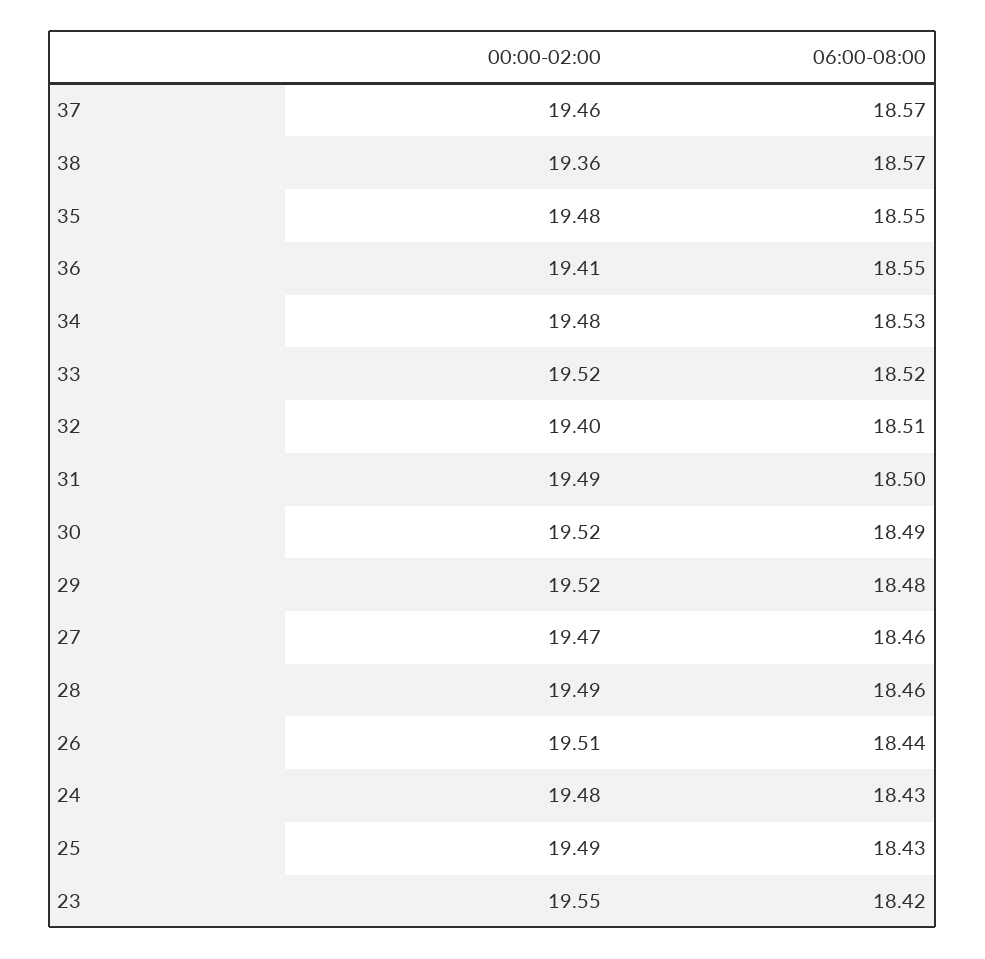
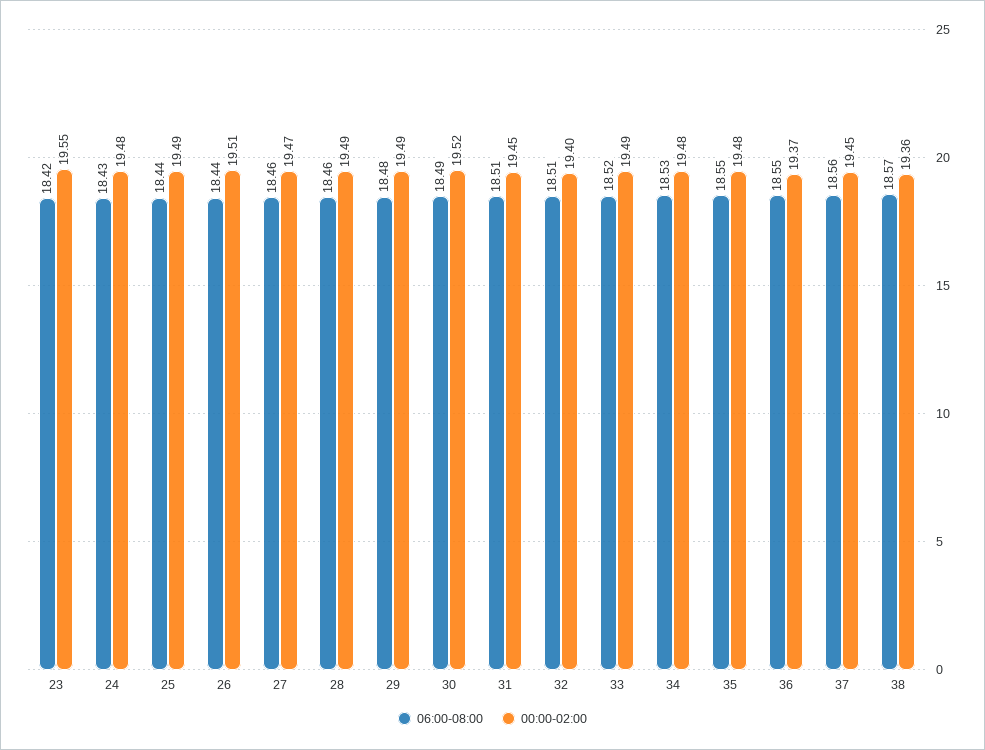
  {
    "00:00-02:00": {
-     "37": 19.46,
+     "37": 19.45,
      "38": 19.36,
      "35": 19.48,
-     "36": 19.41,
+     "36": 19.37,
      "34": 19.48,
-     "33": 19.52,
+     "33": 19.49,
      "32": 19.4,
-     "31": 19.49,
+     "31": 19.45,
      "30": 19.52,
-     "29": 19.52,
+     "29": 19.49,
      "27": 19.47,
      "28": 19.49,
      "26": 19.51,
      "24": 19.48,
      "25": 19.49,
      "23": 19.55
    },
    "06:00-08:00": {
-     "37": 18.57,
+     "37": 18.56,
      "38": 18.57,
      "35": 18.55,
      "36": 18.55,
      "34": 18.53,
      "33": 18.52,
      "32": 18.51,
-     "31": 18.5,
+     "31": 18.51,
      "30": 18.49,
      "29": 18.48,
      "27": 18.46,
      "28": 18.46,
      "26": 18.44,
      "24": 18.43,
-     "25": 18.43,
+     "25": 18.44,
      "23": 18.42
    }
  }

